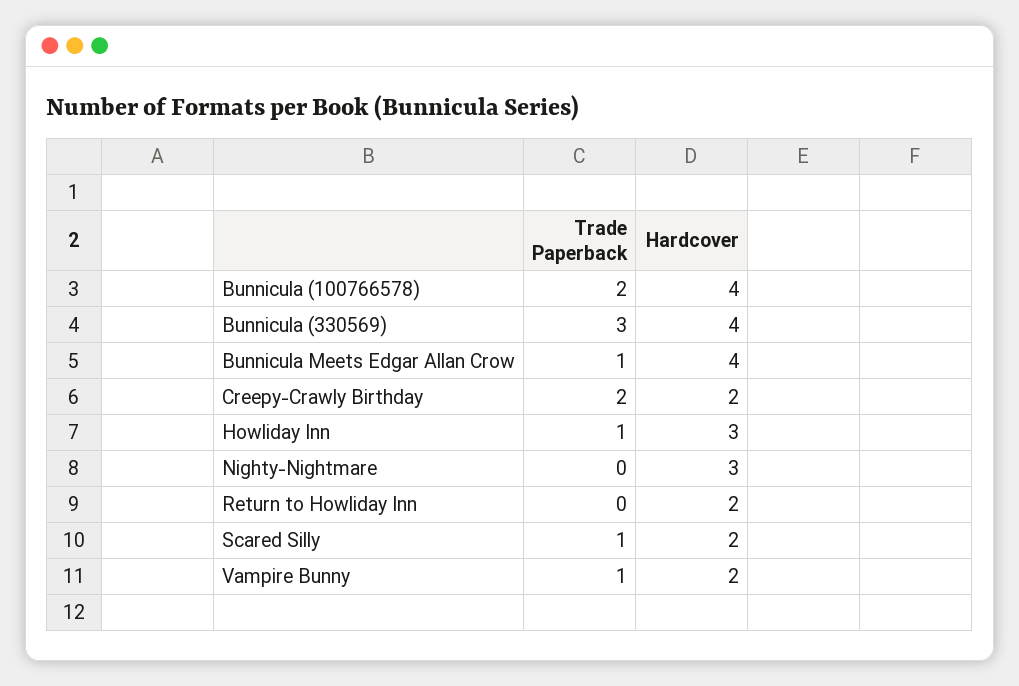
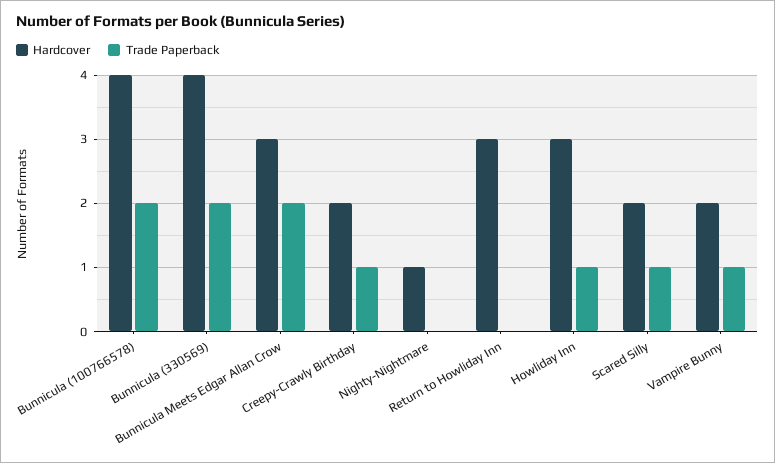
  {
    "Trade Paperback": {
      "Bunnicula (100766578)": 2,
-     "Bunnicula (330569)": 3,
+     "Bunnicula (330569)": 2,
-     "Bunnicula Meets Edgar Allan Crow": 1,
+     "Bunnicula Meets Edgar Allan Crow": 2,
-     "Creepy-Crawly Birthday": 2,
+     "Creepy-Crawly Birthday": 1,
      "Howliday Inn": 1,
      "Nighty-Nightmare": 0,
      "Return to Howliday Inn": 0,
      "Scared Silly": 1,
      "Vampire Bunny": 1
    },
    "Hardcover": {
      "Bunnicula (100766578)": 4,
      "Bunnicula (330569)": 4,
-     "Bunnicula Meets Edgar Allan Crow": 4,
+     "Bunnicula Meets Edgar Allan Crow": 3,
      "Creepy-Crawly Birthday": 2,
      "Howliday Inn": 3,
-     "Nighty-Nightmare": 3,
+     "Nighty-Nightmare": 1,
-     "Return to Howliday Inn": 2,
+     "Return to Howliday Inn": 3,
      "Scared Silly": 2,
      "Vampire Bunny": 2
    }
  }

